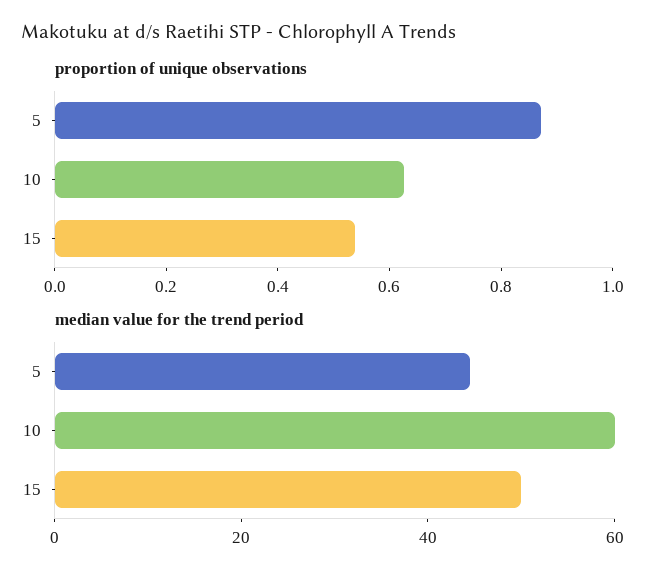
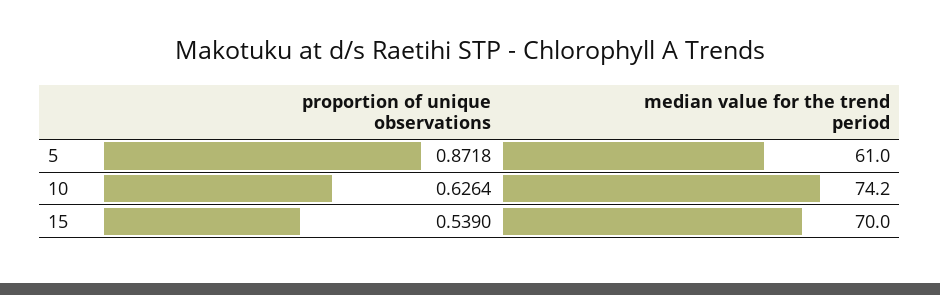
  {
    "proportion of unique observations": {
      "5": 0.8718,
      "10": 0.6264,
      "15": 0.539
    },
    "median value for the trend period": {
-     "5": 45,
+     "5": 61,
-     "10": 60,
+     "10": 74.2,
-     "15": 50
+     "15": 70
    }
  }

